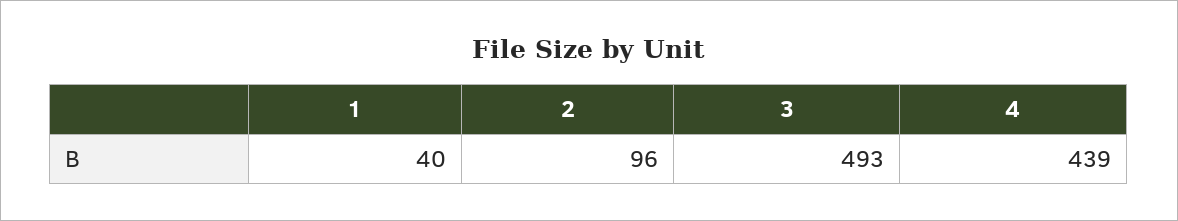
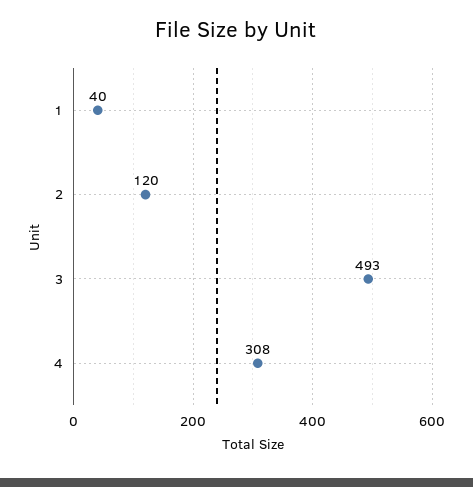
  {
    "1": 40,
-   "2": 96,
+   "2": 120,
    "3": 493,
-   "4": 439
+   "4": 308
  }

